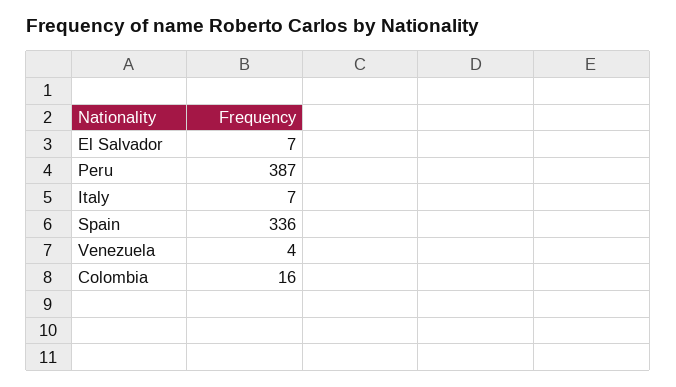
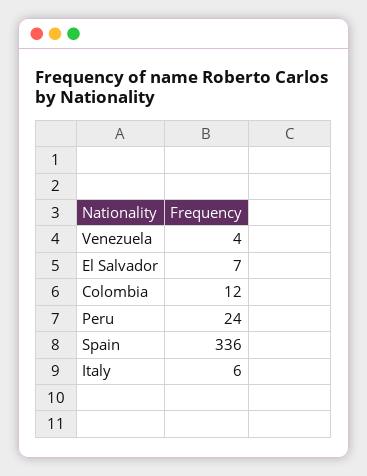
  {
    "El Salvador": 7,
-   "Peru": 387,
+   "Peru": 24,
-   "Italy": 7,
+   "Italy": 6,
    "Spain": 336,
    "Venezuela": 4,
-   "Colombia": 16
+   "Colombia": 12
  }

